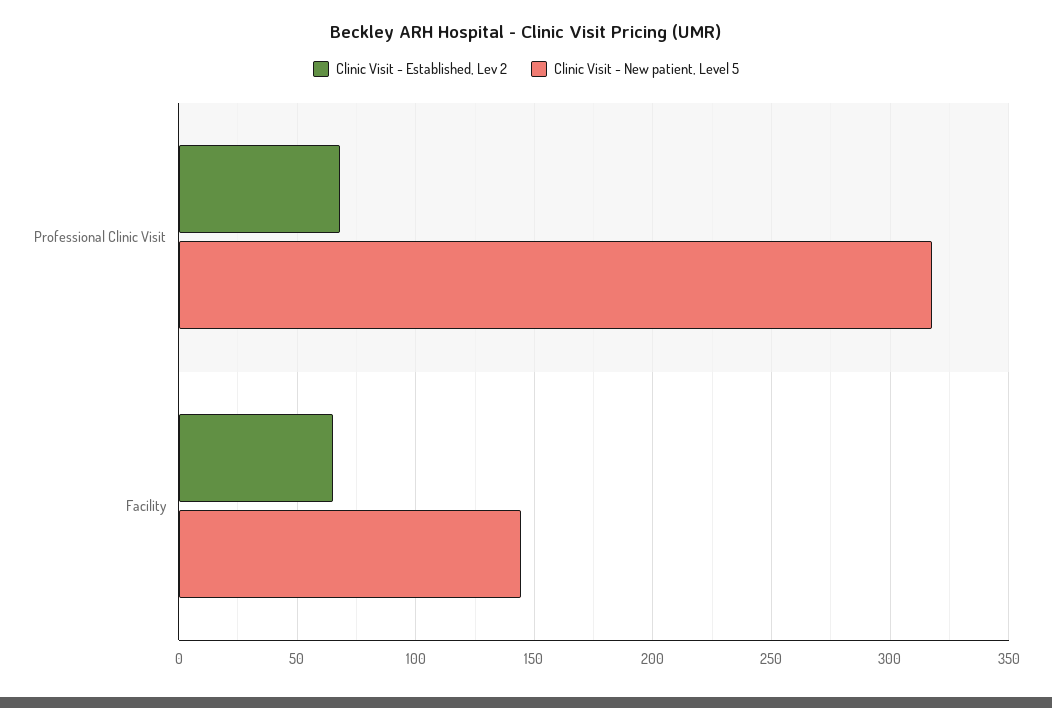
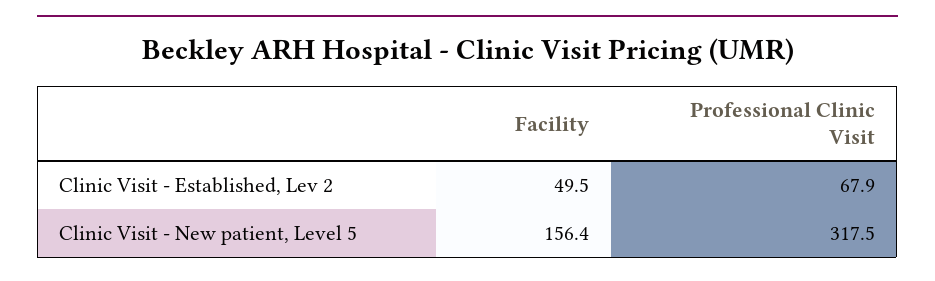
  {
    "Clinic Visit - Established, Lev 2": {
      "Professional Clinic Visit": 67.9,
-     "Facility": 65
+     "Facility": 49.5
    },
    "Clinic Visit - New patient, Level 5": {
      "Professional Clinic Visit": 317.5,
-     "Facility": 145
+     "Facility": 156.4
    }
  }

